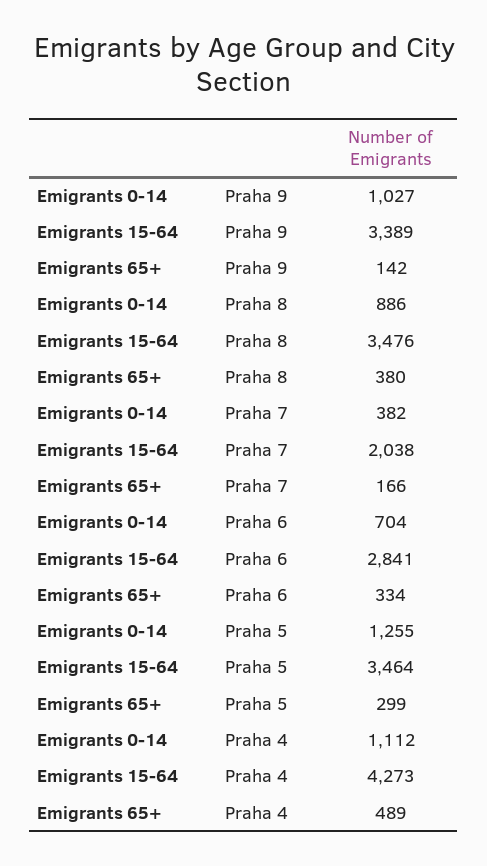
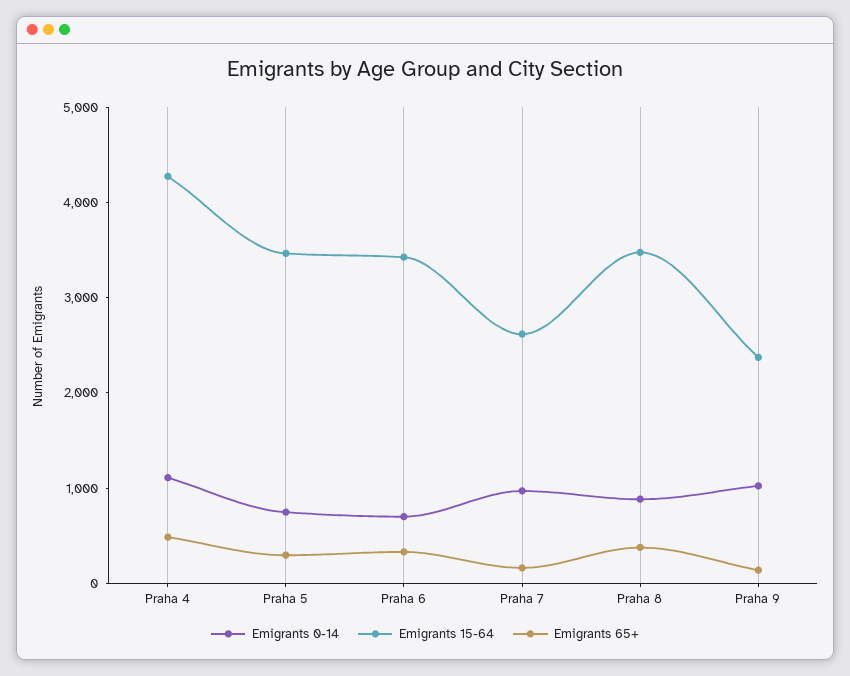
  {
    "Emigrants 0-14": {
      "Praha 9": 1027,
      "Praha 8": 886,
-     "Praha 7": 382,
+     "Praha 7": 1000,
      "Praha 6": 704,
-     "Praha 5": 1255,
+     "Praha 5": 800,
      "Praha 4": 1112
    },
    "Emigrants 15-64": {
-     "Praha 9": 3389,
+     "Praha 9": 2400,
      "Praha 8": 3476,
-     "Praha 7": 2038,
+     "Praha 7": 2600,
-     "Praha 6": 2841,
+     "Praha 6": 3400,
      "Praha 5": 3464,
      "Praha 4": 4273
    },
    "Emigrants 65+": {
      "Praha 9": 142,
      "Praha 8": 380,
      "Praha 7": 166,
      "Praha 6": 334,
      "Praha 5": 299,
      "Praha 4": 489
    }
  }

